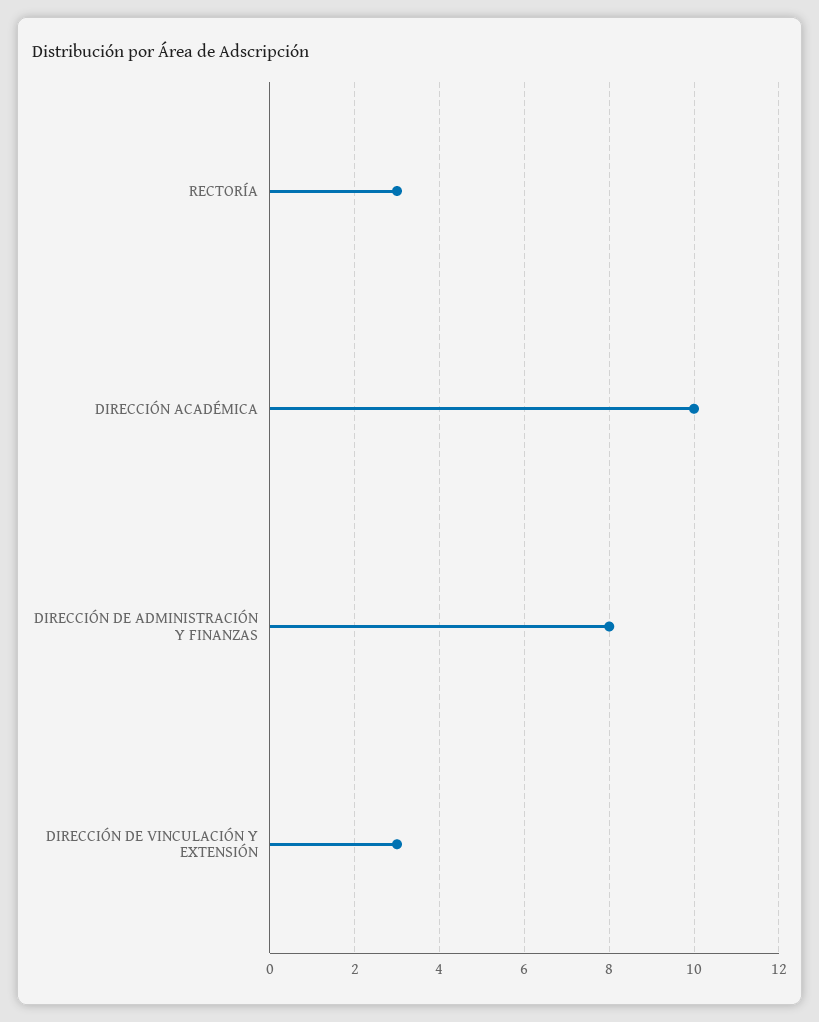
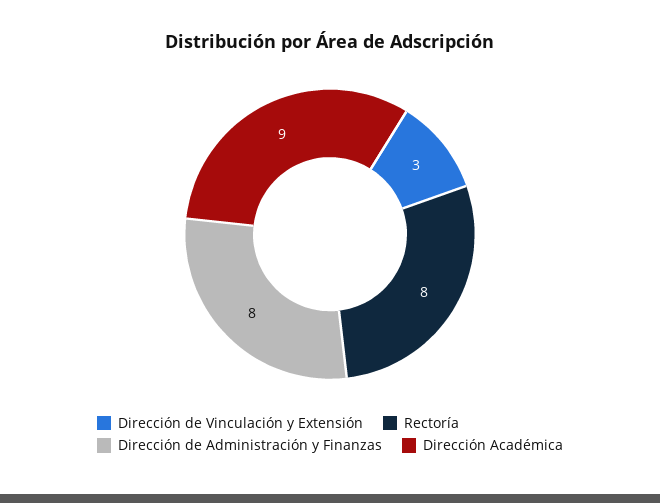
  {
-   "RECTORÍA": 3,
+   "RECTORÍA": 8,
-   "DIRECCIÓN ACADÉMICA": 10,
+   "DIRECCIÓN ACADÉMICA": 9,
    "DIRECCIÓN DE ADMINISTRACIÓN Y FINANZAS": 8,
    "DIRECCIÓN DE VINCULACIÓN Y EXTENSIÓN": 3
  }

